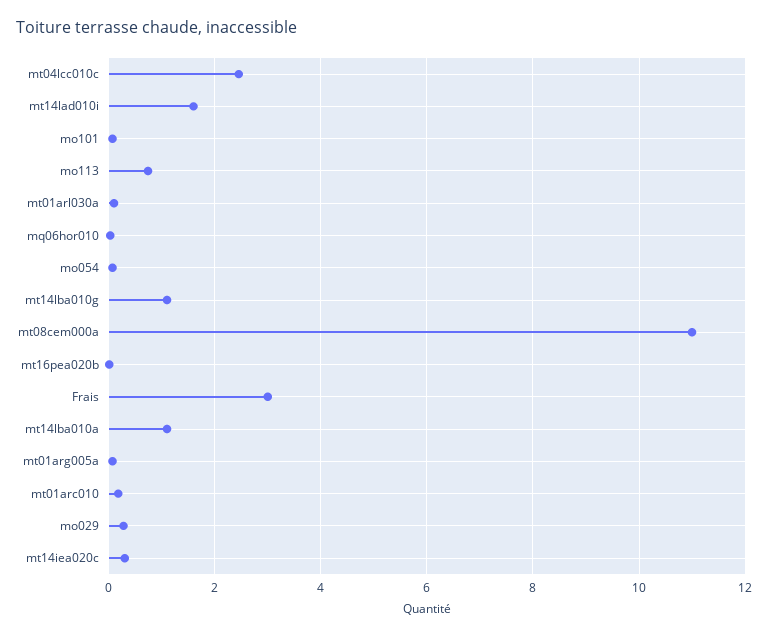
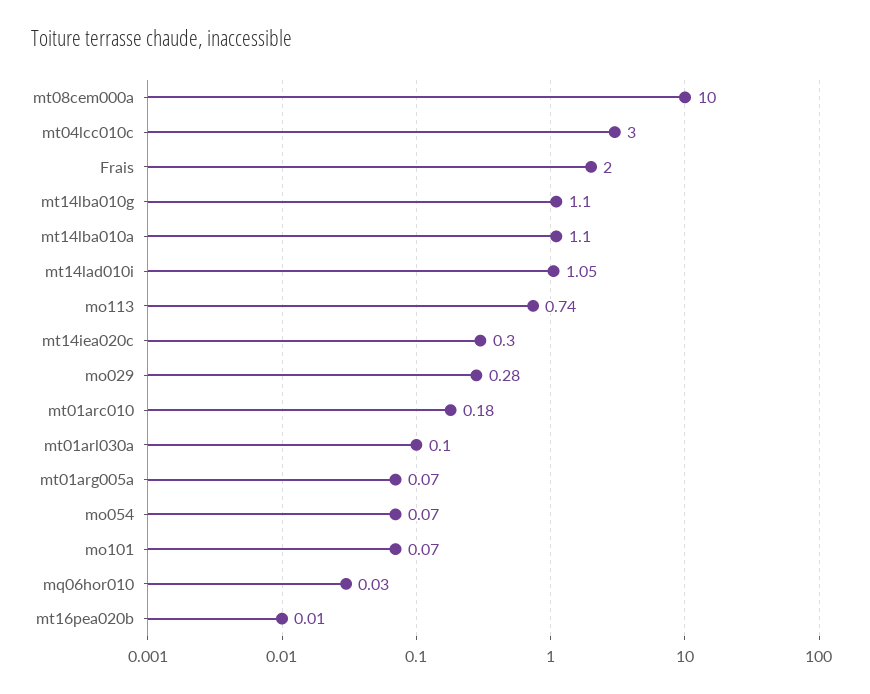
  {
-   "mt04lcc010c": 2.4,
+   "mt04lcc010c": 3,
-   "mt14lad010i": 1.6,
+   "mt14lad010i": 1.05,
    "mo101": 0.07,
    "mo113": 0.74,
    "mt01arl030a": 0.1,
    "mq06hor010": 0.03,
    "mo054": 0.07,
    "mt14lba010g": 1.1,
-   "mt08cem000a": 11,
+   "mt08cem000a": 10,
    "mt16pea020b": 0.01,
-   "Frais": 3,
+   "Frais": 2,
    "mt14lba010a": 1.1,
    "mt01arg005a": 0.07,
    "mt01arc010": 0.18,
    "mo029": 0.28,
    "mt14iea020c": 0.3
  }

